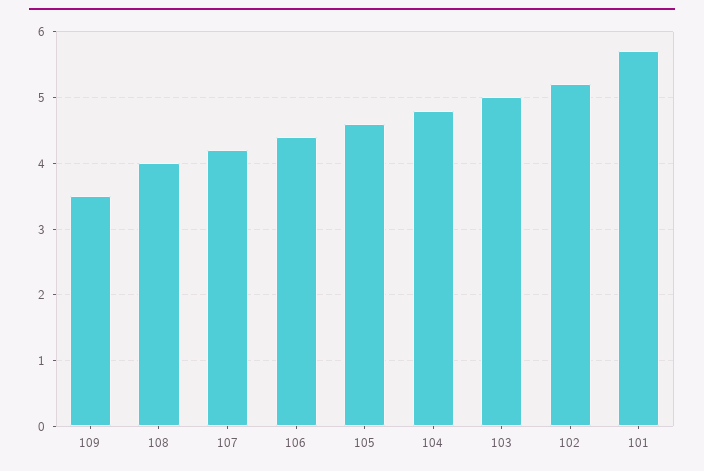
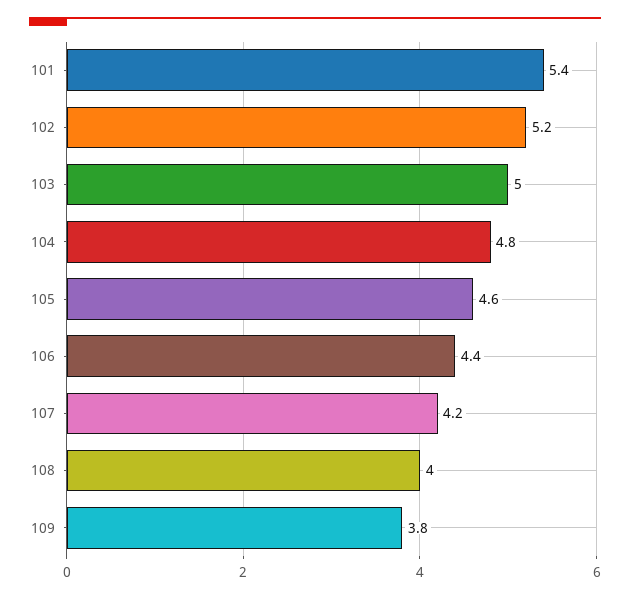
  {
-   "109": 3.5,
+   "109": 3.8,
    "108": 4,
    "107": 4.2,
    "106": 4.4,
    "105": 4.6,
    "104": 4.8,
    "103": 5,
    "102": 5.2,
-   "101": 5.7
+   "101": 5.4
  }

